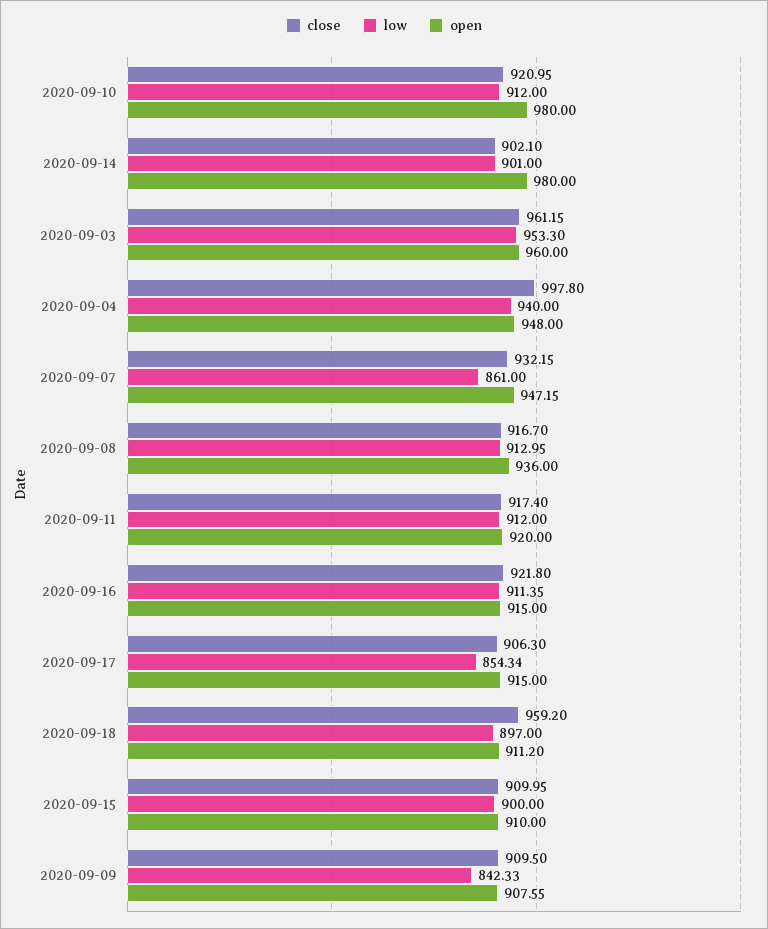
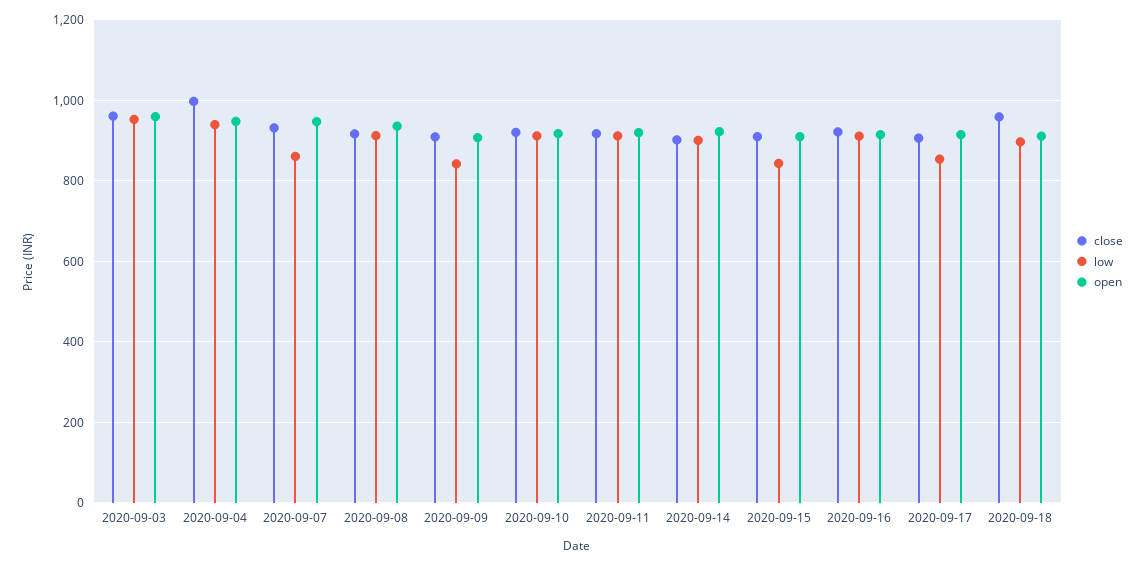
  {
    "close": {
      "2020-09-10": 920.95,
      "2020-09-14": 902.1,
      "2020-09-03": 961.15,
      "2020-09-04": 997.8,
      "2020-09-07": 932.15,
      "2020-09-08": 916.7,
      "2020-09-11": 917.4,
      "2020-09-16": 921.8,
      "2020-09-17": 906.3,
      "2020-09-18": 959.2,
      "2020-09-15": 909.95,
      "2020-09-09": 909.5
    },
    "low": {
      "2020-09-10": 912,
      "2020-09-14": 901,
      "2020-09-03": 953.3,
      "2020-09-04": 940,
      "2020-09-07": 861,
      "2020-09-08": 912.95,
      "2020-09-11": 912,
      "2020-09-16": 911.35,
      "2020-09-17": 854.34,
      "2020-09-18": 897,
-     "2020-09-15": 900,
+     "2020-09-15": 840,
      "2020-09-09": 842.33
    },
    "open": {
-     "2020-09-10": 980,
+     "2020-09-10": 920,
-     "2020-09-14": 980,
+     "2020-09-14": 920,
      "2020-09-03": 960,
      "2020-09-04": 948,
      "2020-09-07": 947.15,
      "2020-09-08": 936,
      "2020-09-11": 920,
      "2020-09-16": 915,
      "2020-09-17": 915,
      "2020-09-18": 911.2,
      "2020-09-15": 910,
      "2020-09-09": 907.55
    }
  }

